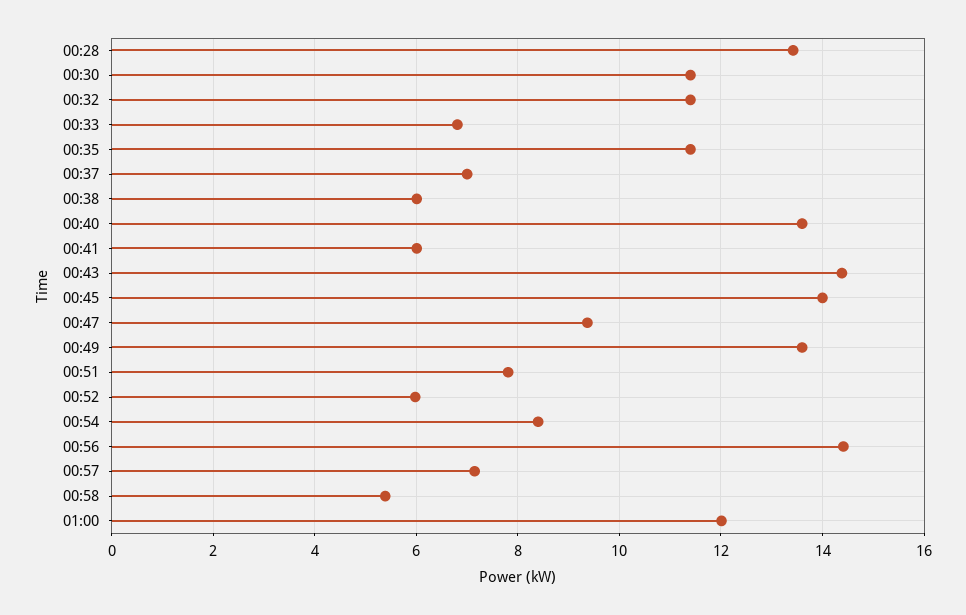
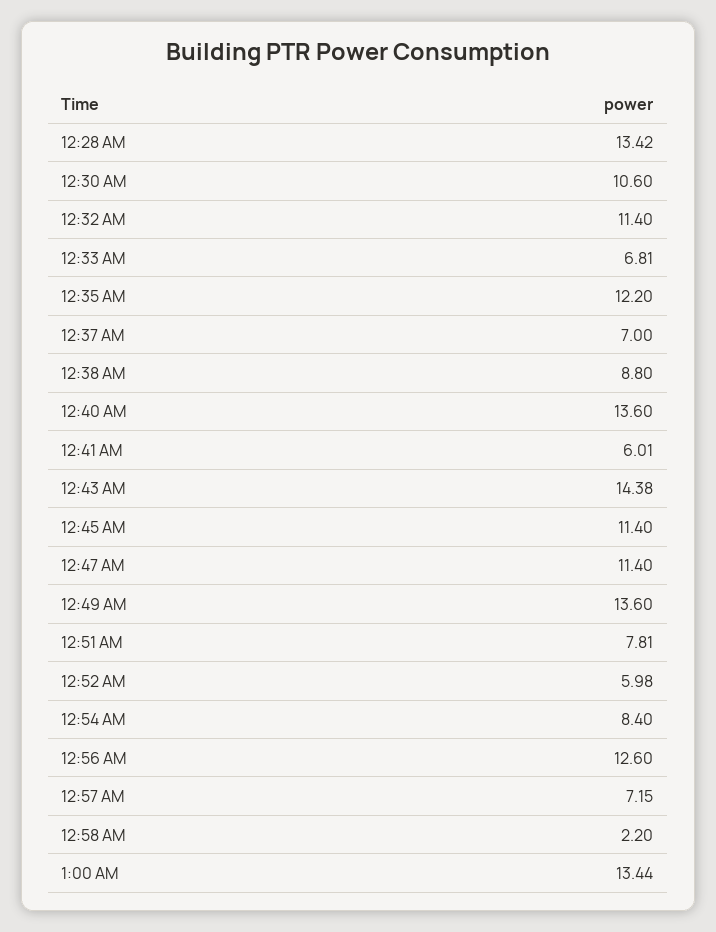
  {
    "00:28": 13.42,
-   "00:30": 11.4,
+   "00:30": 10.6,
    "00:32": 11.4,
    "00:33": 6.81,
-   "00:35": 11.4,
+   "00:35": 12.2,
    "00:37": 7,
-   "00:38": 6,
+   "00:38": 8.8,
    "00:40": 13.6,
    "00:41": 6.01,
    "00:43": 14.38,
-   "00:45": 14,
+   "00:45": 11.4,
-   "00:47": 9.4,
+   "00:47": 11.4,
    "00:49": 13.6,
    "00:51": 7.81,
    "00:52": 5.98,
    "00:54": 8.4,
-   "00:56": 14.4,
+   "00:56": 12.6,
    "00:57": 7.15,
-   "00:58": 5.4,
+   "00:58": 2.2,
-   "01:00": 12
+   "01:00": 13.44
  }

